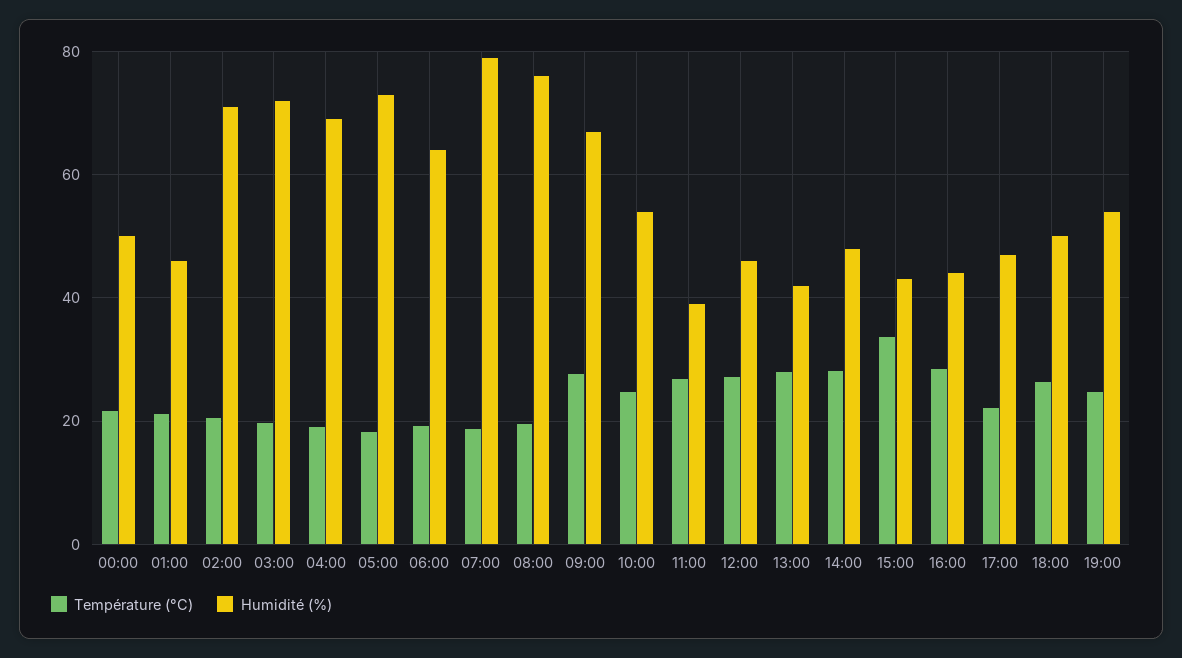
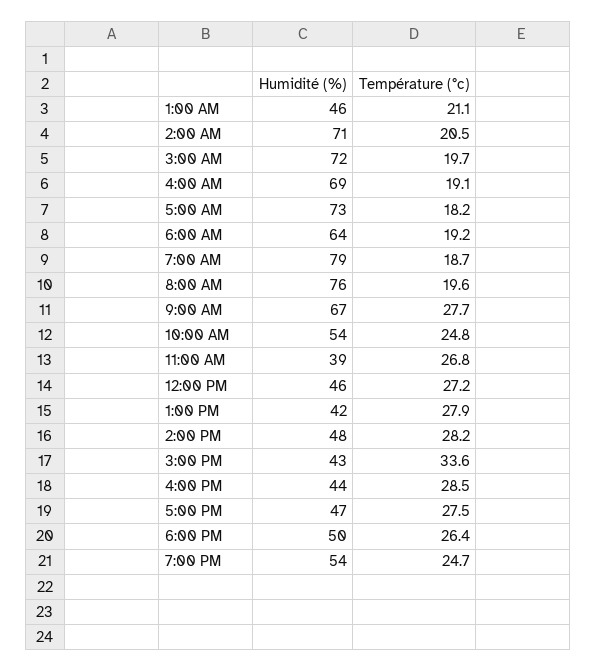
  {
    "Température (°C)": {
-     "00:00": 22,
      "01:00": 21.1,
      "02:00": 20.5,
      "03:00": 19.7,
      "04:00": 19.1,
      "05:00": 18.2,
      "06:00": 19.2,
      "07:00": 18.7,
      "08:00": 19.6,
      "09:00": 27.7,
      "10:00": 24.8,
      "11:00": 26.8,
      "12:00": 27.2,
      "13:00": 27.9,
      "14:00": 28.2,
      "15:00": 33.6,
      "16:00": 28.5,
-     "17:00": 22,
+     "17:00": 27.5,
      "18:00": 26.4,
      "19:00": 24.7
    },
    "Humidité (%)": {
-     "00:00": 50,
      "01:00": 46,
      "02:00": 71,
      "03:00": 72,
      "04:00": 69,
      "05:00": 73,
      "06:00": 64,
      "07:00": 79,
      "08:00": 76,
      "09:00": 67,
      "10:00": 54,
      "11:00": 39,
      "12:00": 46,
      "13:00": 42,
      "14:00": 48,
      "15:00": 43,
      "16:00": 44,
      "17:00": 47,
      "18:00": 50,
      "19:00": 54
    }
  }

